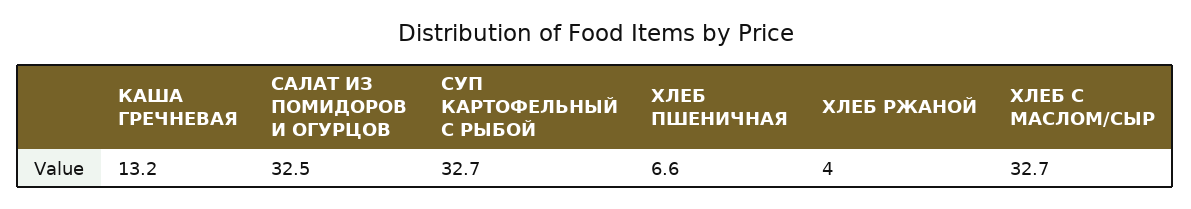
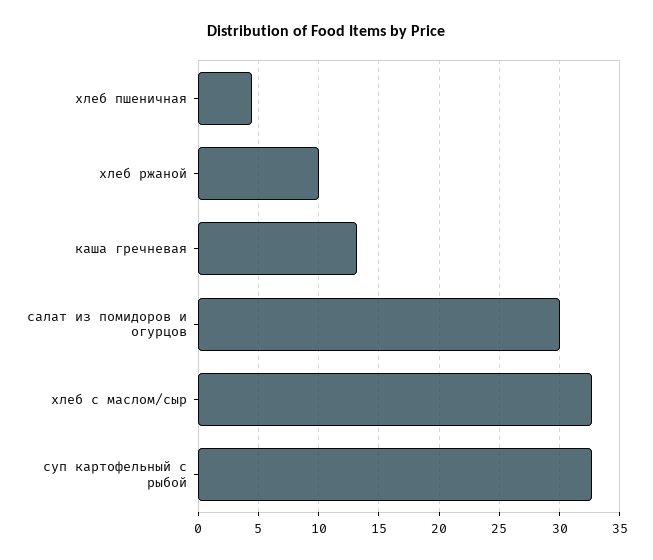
  {
    "КАША ГРЕЧНЕВАЯ": 13.2,
-   "САЛАТ ИЗ ПОМИДОРОВ И ОГУРЦОВ": 32.5,
+   "САЛАТ ИЗ ПОМИДОРОВ И ОГУРЦОВ": 30,
    "СУП КАРТОФЕЛЬНЫЙ С РЫБОЙ": 32.7,
-   "ХЛЕБ ПШЕНИЧНАЯ": 6.6,
+   "ХЛЕБ ПШЕНИЧНАЯ": 4.5,
-   "ХЛЕБ РЖАНОЙ": 4,
+   "ХЛЕБ РЖАНОЙ": 10,
    "ХЛЕБ С МАСЛОМ/СЫР": 32.7
  }

